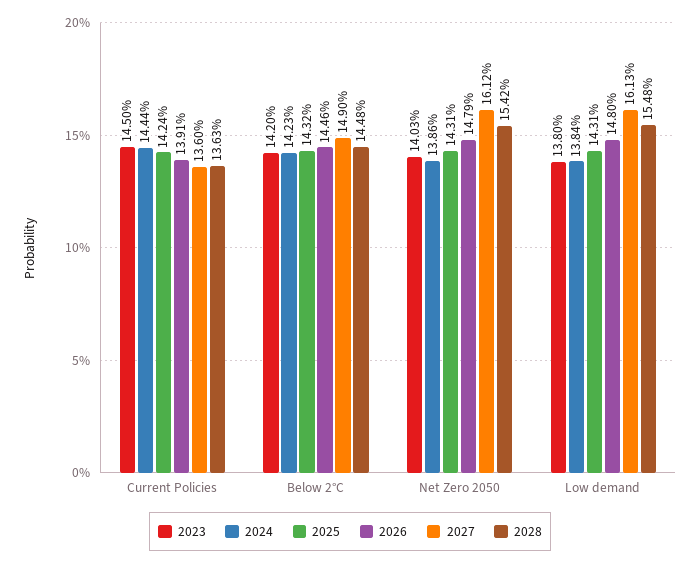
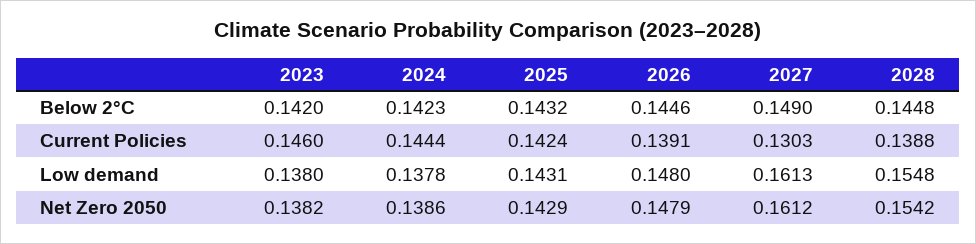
  {
    "2023": {
-     "Current Policies": 0.145,
+     "Current Policies": 0.146,
      "Below 2°C": 0.142,
-     "Net Zero 2050": 0.1403,
+     "Net Zero 2050": 0.1382,
      "Low demand": 0.138
    },
    "2024": {
      "Current Policies": 0.1444,
      "Below 2°C": 0.1423,
      "Net Zero 2050": 0.1386,
-     "Low demand": 0.1384
+     "Low demand": 0.1378
    },
    "2025": {
      "Current Policies": 0.1424,
      "Below 2°C": 0.1432,
-     "Net Zero 2050": 0.1431,
+     "Net Zero 2050": 0.1429,
      "Low demand": 0.1431
    },
    "2026": {
      "Current Policies": 0.1391,
      "Below 2°C": 0.1446,
      "Net Zero 2050": 0.1479,
      "Low demand": 0.148
    },
    "2027": {
-     "Current Policies": 0.136,
+     "Current Policies": 0.1303,
      "Below 2°C": 0.149,
      "Net Zero 2050": 0.1612,
      "Low demand": 0.1613
    },
    "2028": {
-     "Current Policies": 0.1363,
+     "Current Policies": 0.1388,
      "Below 2°C": 0.1448,
      "Net Zero 2050": 0.1542,
      "Low demand": 0.1548
    }
  }

